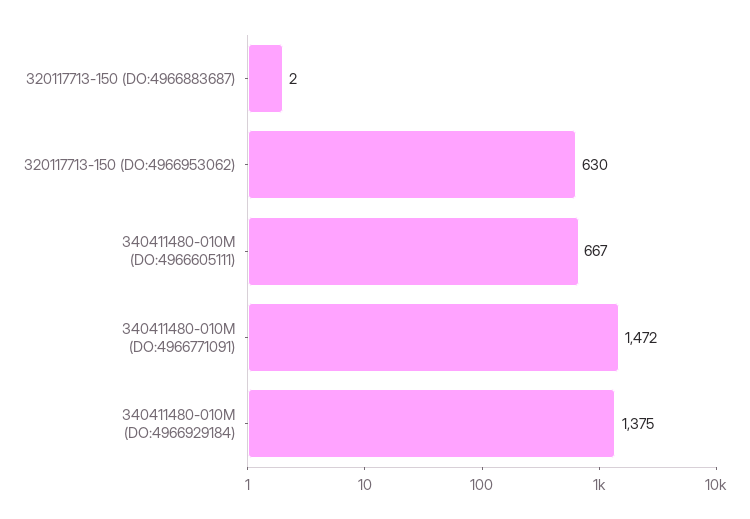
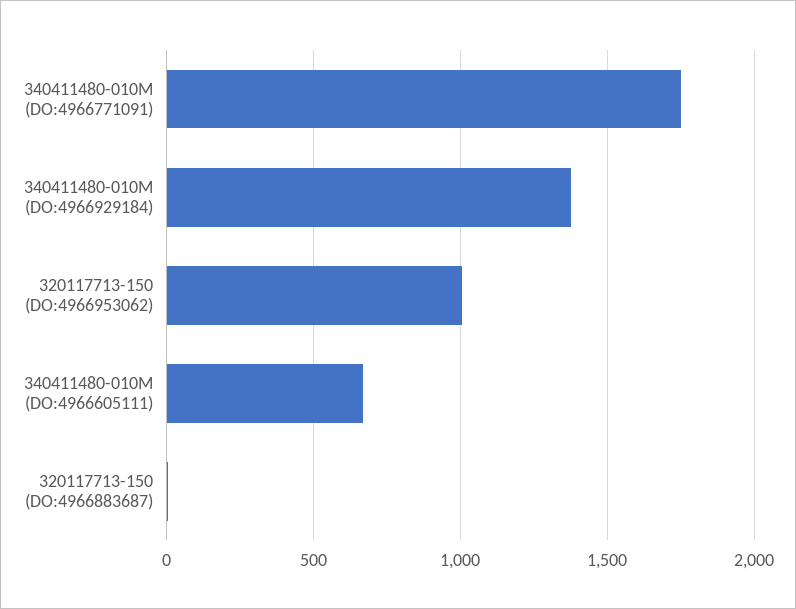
  {
    "320117713-150 (DO:4966883687)": 2,
-   "320117713-150 (DO:4966953062)": 630,
+   "320117713-150 (DO:4966953062)": 1000,
    "340411480-010M (DO:4966605111)": 667,
-   "340411480-010M (DO:4966771091)": 1472,
+   "340411480-010M (DO:4966771091)": 1750,
    "340411480-010M (DO:4966929184)": 1375
  }

